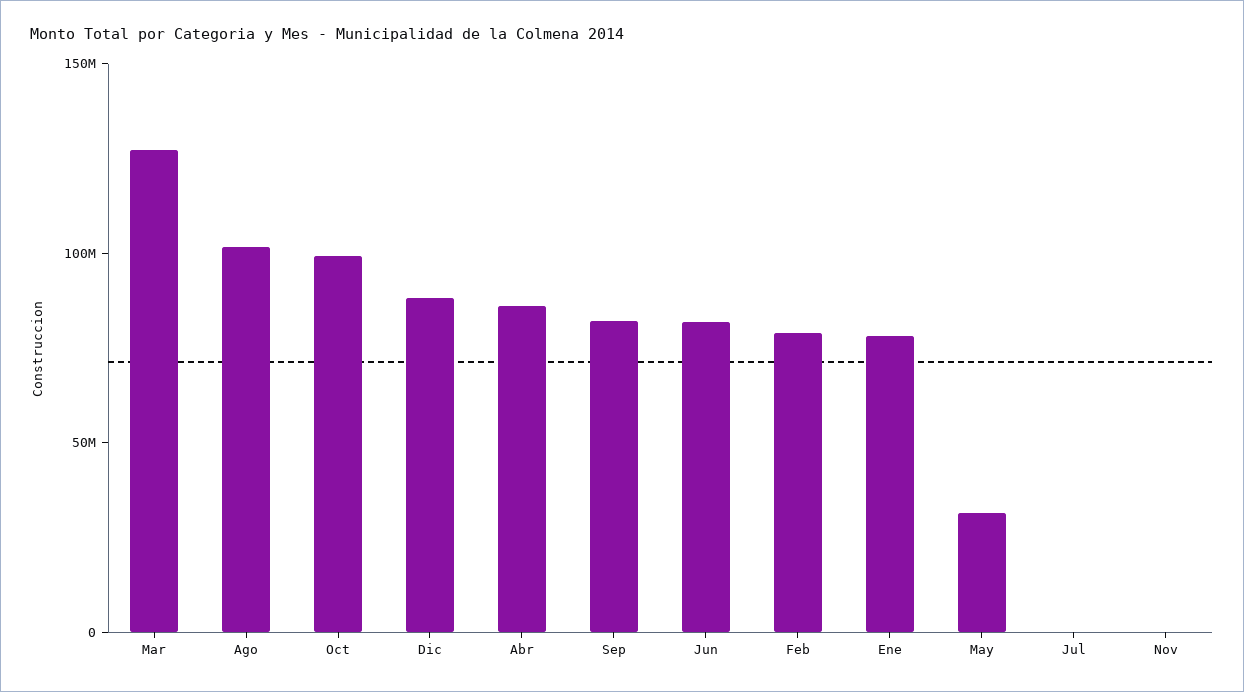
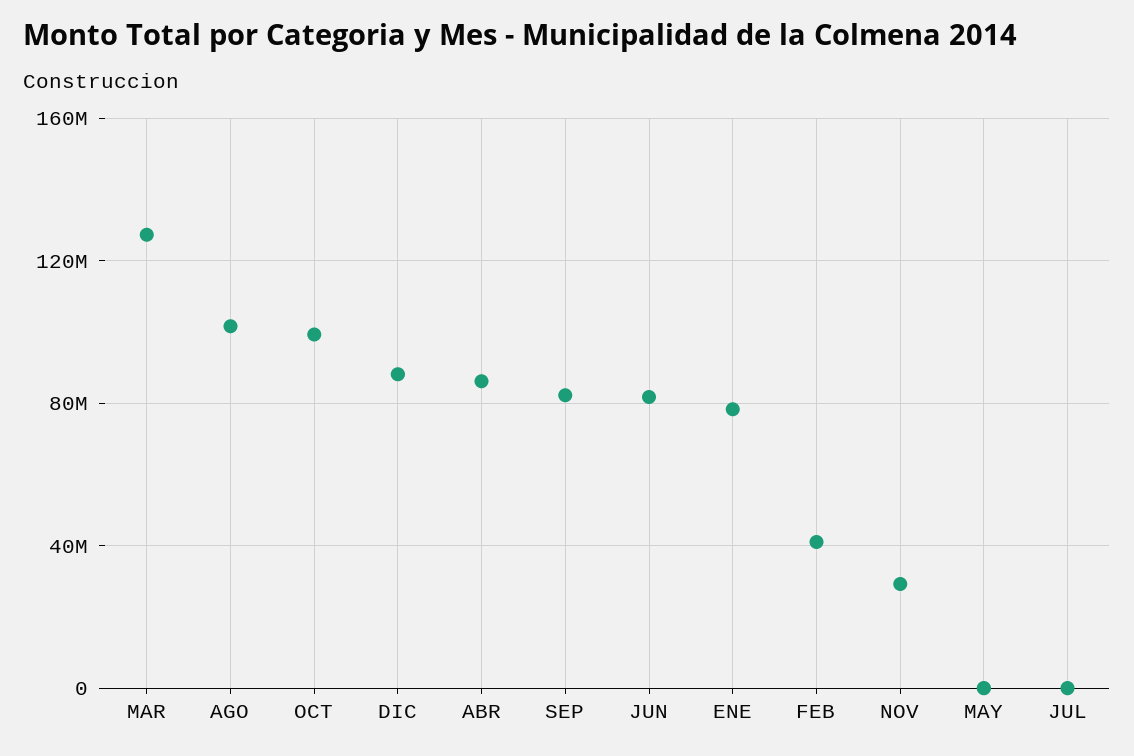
  {
    "Mar": 125000000,
    "Ago": 100000000,
    "Oct": 100000000,
    "Dic": 90000000,
    "Abr": 85000000,
    "Sep": 80000000,
    "Jun": 80000000,
-   "Feb": 80000000,
+   "Feb": 40000000,
    "Ene": 80000000,
-   "May": 30000000,
+   "May": 0,
    "Jul": 0,
-   "Nov": 0
+   "Nov": 30000000
  }

